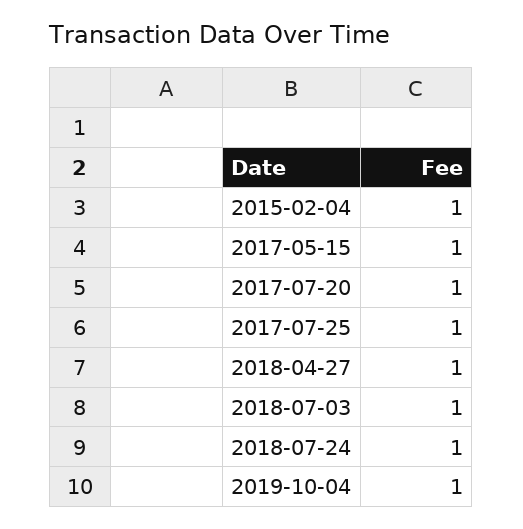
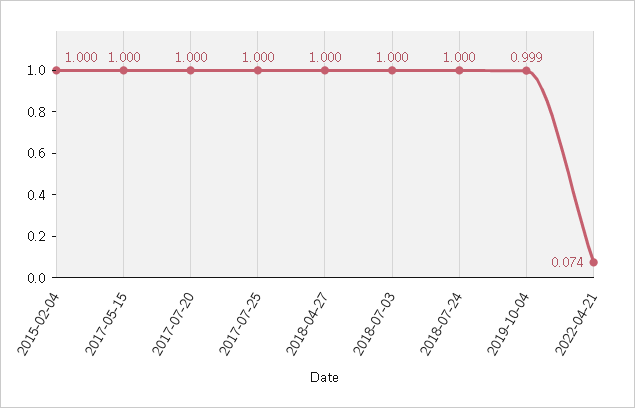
  {
    "2015-02-04": 1,
    "2017-05-15": 1,
    "2017-07-20": 1,
    "2017-07-25": 1,
    "2018-04-27": 1,
    "2018-07-03": 1,
    "2018-07-24": 1,
-   "2019-10-04": 1
+   "2019-10-04": 0.999,
+   "2022-04-21": 0.074
  }

